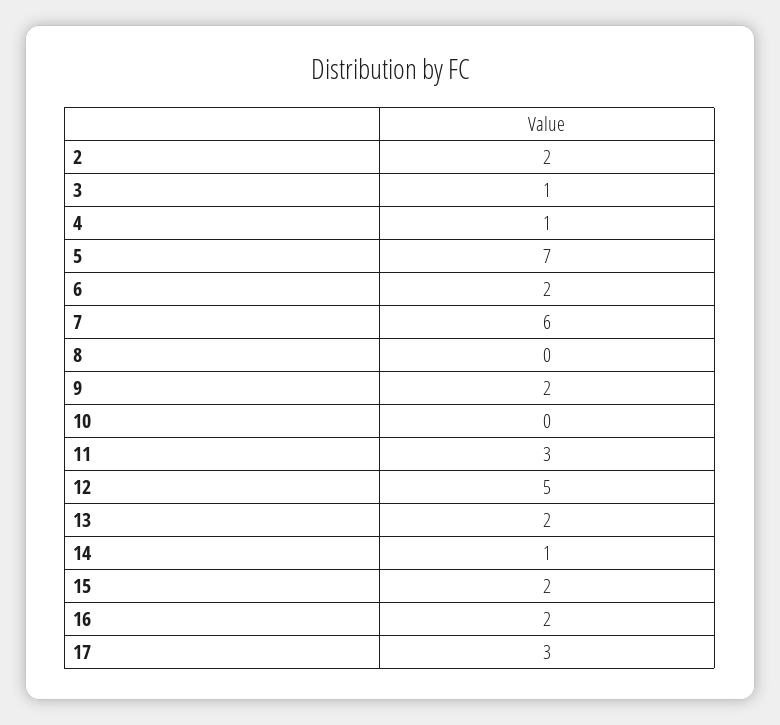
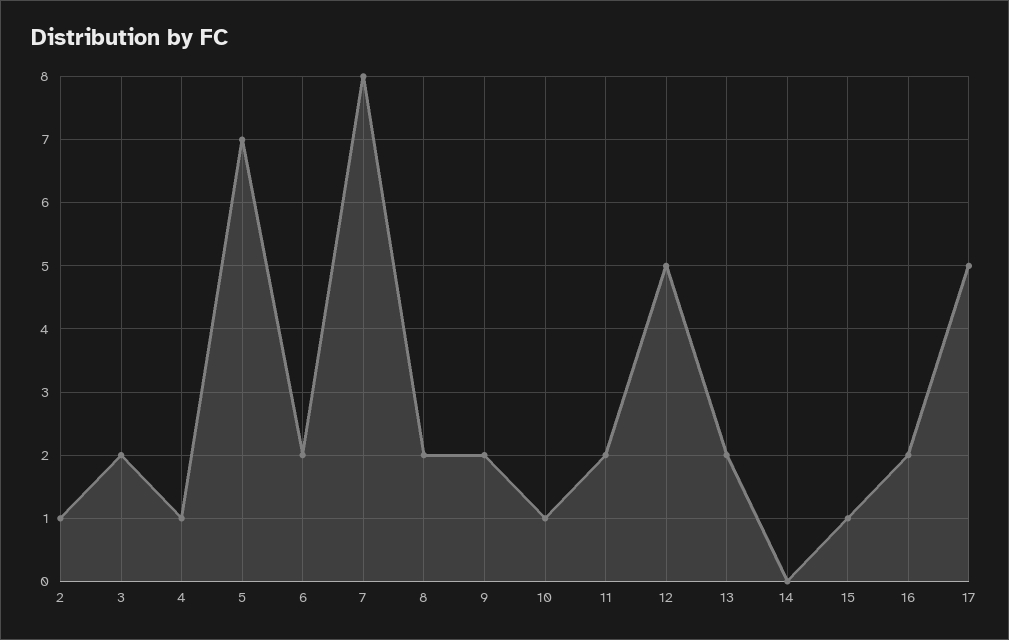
  {
-   "2": 2,
+   "2": 1,
-   "3": 1,
+   "3": 2,
    "4": 1,
    "5": 7,
    "6": 2,
-   "7": 6,
+   "7": 8,
-   "8": 0,
+   "8": 2,
    "9": 2,
-   "10": 0,
+   "10": 1,
-   "11": 3,
+   "11": 2,
    "12": 5,
    "13": 2,
-   "14": 1,
+   "14": 0,
-   "15": 2,
+   "15": 1,
    "16": 2,
-   "17": 3
+   "17": 5
  }

